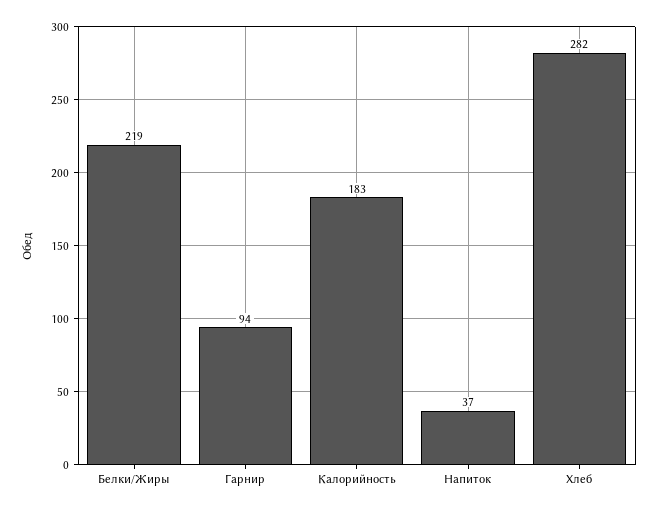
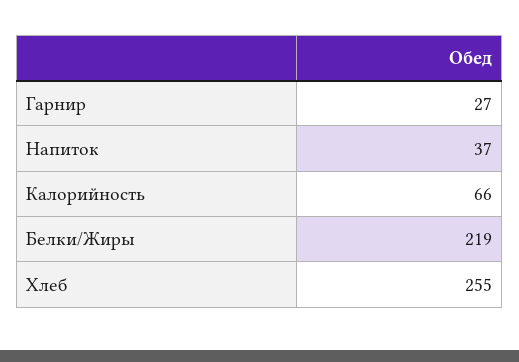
  {
    "Белки/Жиры": 219,
-   "Гарнир": 94,
+   "Гарнир": 27,
-   "Калорийность": 183,
+   "Калорийность": 66,
    "Напиток": 37,
-   "Хлеб": 282
+   "Хлеб": 255
  }

